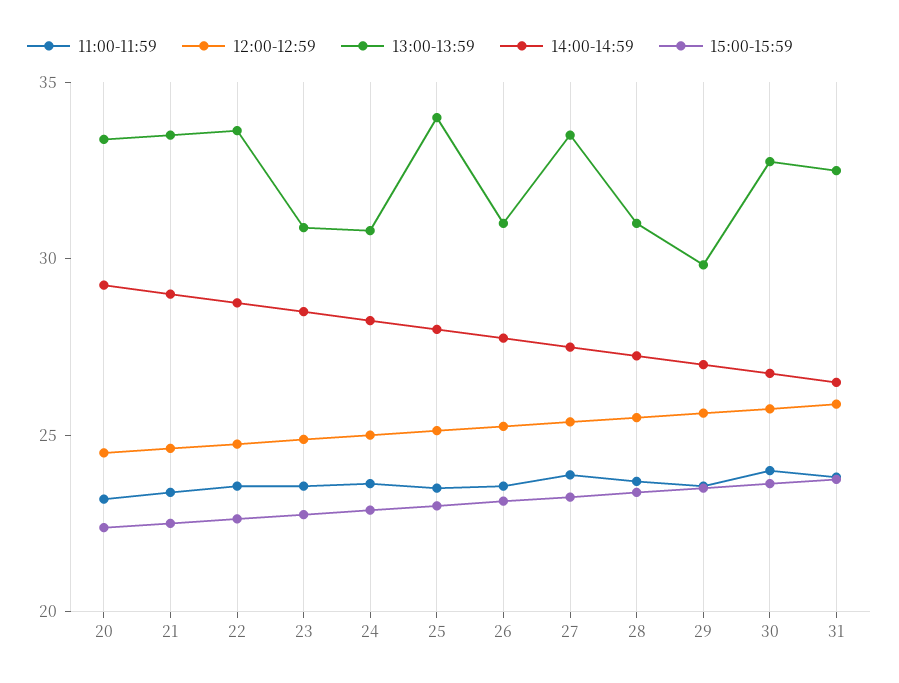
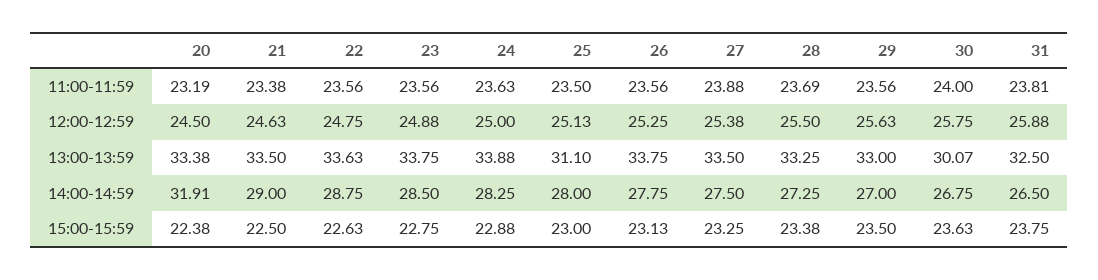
  {
    "11:00-11:59": {
      "20": 23.19,
      "21": 23.38,
      "22": 23.56,
      "23": 23.56,
      "24": 23.63,
      "25": 23.5,
      "26": 23.56,
      "27": 23.88,
      "28": 23.69,
      "29": 23.56,
      "30": 24,
      "31": 23.81
    },
    "12:00-12:59": {
      "20": 24.5,
      "21": 24.63,
      "22": 24.75,
      "23": 24.88,
      "24": 25,
      "25": 25.13,
      "26": 25.25,
      "27": 25.38,
      "28": 25.5,
      "29": 25.63,
      "30": 25.75,
      "31": 25.88
    },
    "13:00-13:59": {
      "20": 33.38,
      "21": 33.5,
      "22": 33.63,
-     "23": 31,
+     "23": 33.75,
-     "24": 31,
+     "24": 33.88,
-     "25": 34,
+     "25": 31.1,
-     "26": 31,
+     "26": 33.75,
      "27": 33.5,
-     "28": 31,
+     "28": 33.25,
-     "29": 30,
+     "29": 33,
-     "30": 33,
+     "30": 30.07,
      "31": 32.5
    },
    "14:00-14:59": {
-     "20": 29,
+     "20": 31.91,
      "21": 29,
      "22": 28.75,
      "23": 28.5,
      "24": 28.25,
      "25": 28,
      "26": 27.75,
      "27": 27.5,
      "28": 27.25,
      "29": 27,
      "30": 26.75,
      "31": 26.5
    },
    "15:00-15:59": {
      "20": 22.38,
      "21": 22.5,
      "22": 22.63,
      "23": 22.75,
      "24": 22.88,
      "25": 23,
      "26": 23.13,
      "27": 23.25,
      "28": 23.38,
      "29": 23.5,
      "30": 23.63,
      "31": 23.75
    }
  }

